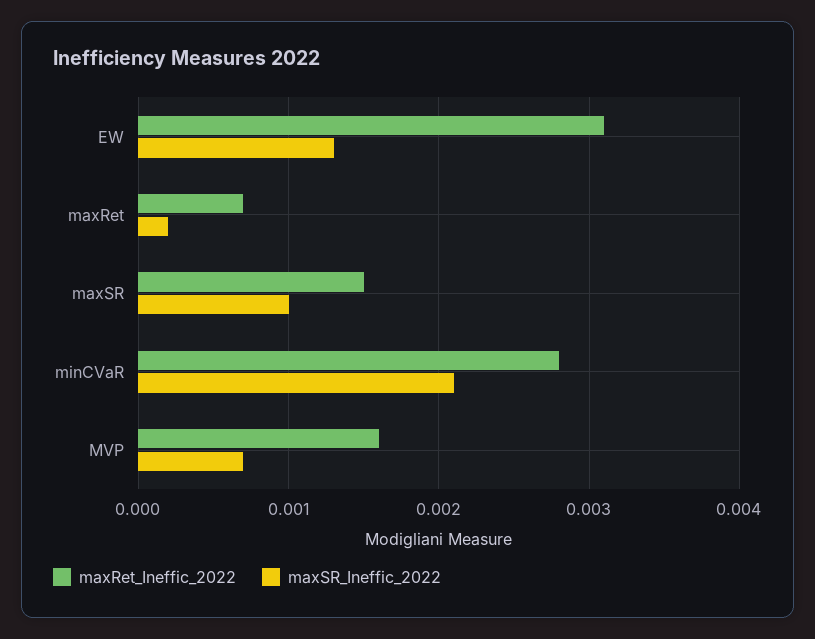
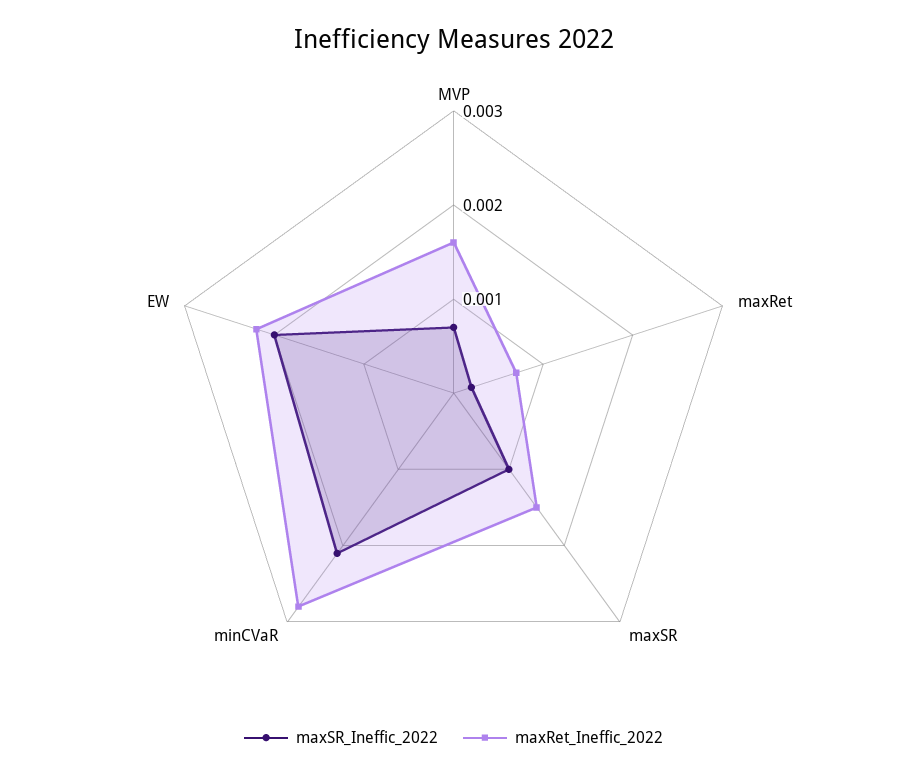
  {
    "maxRet_Ineffic_2022": {
-     "EW": 0.0031,
+     "EW": 0.0022,
      "maxRet": 0.0007,
      "maxSR": 0.0015,
      "minCVaR": 0.0028,
      "MVP": 0.0016
    },
    "maxSR_Ineffic_2022": {
-     "EW": 0.0013,
+     "EW": 0.002,
      "maxRet": 0.0002,
      "maxSR": 0.001,
      "minCVaR": 0.0021,
      "MVP": 0.0007
    }
  }

